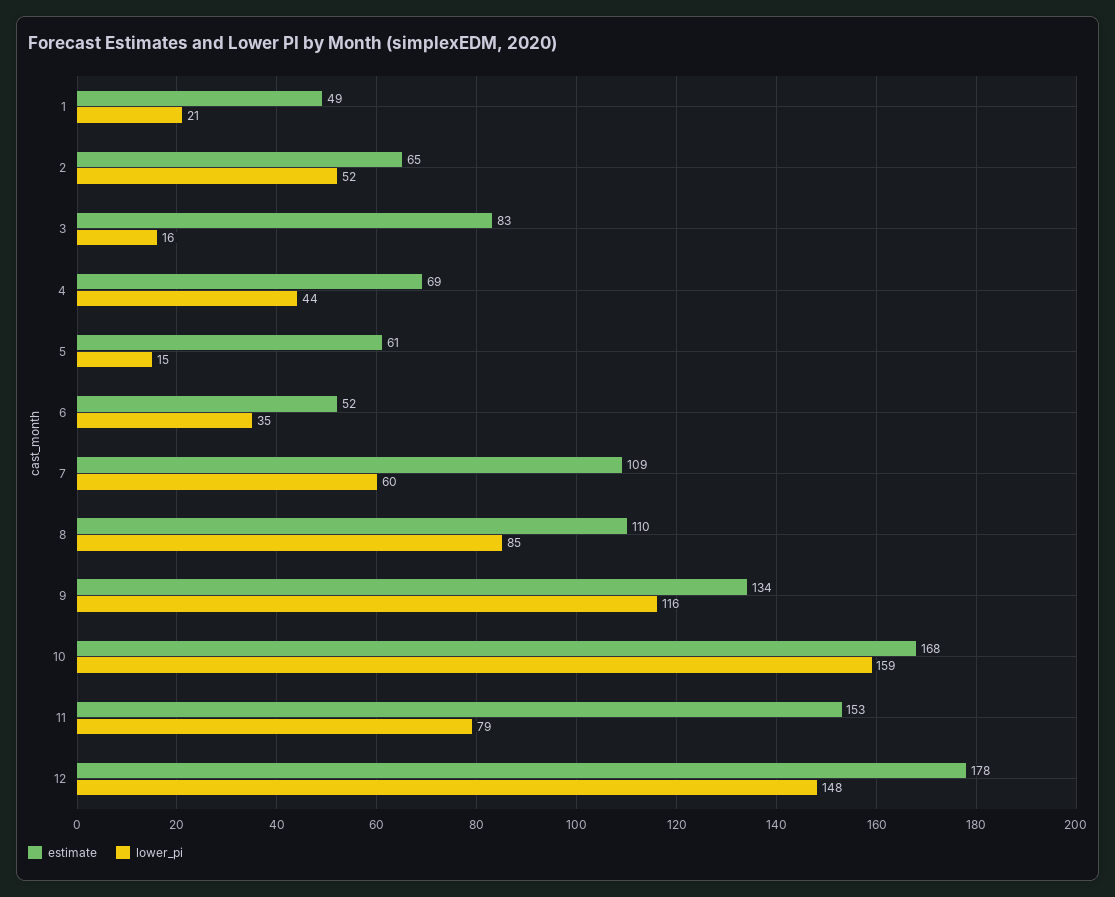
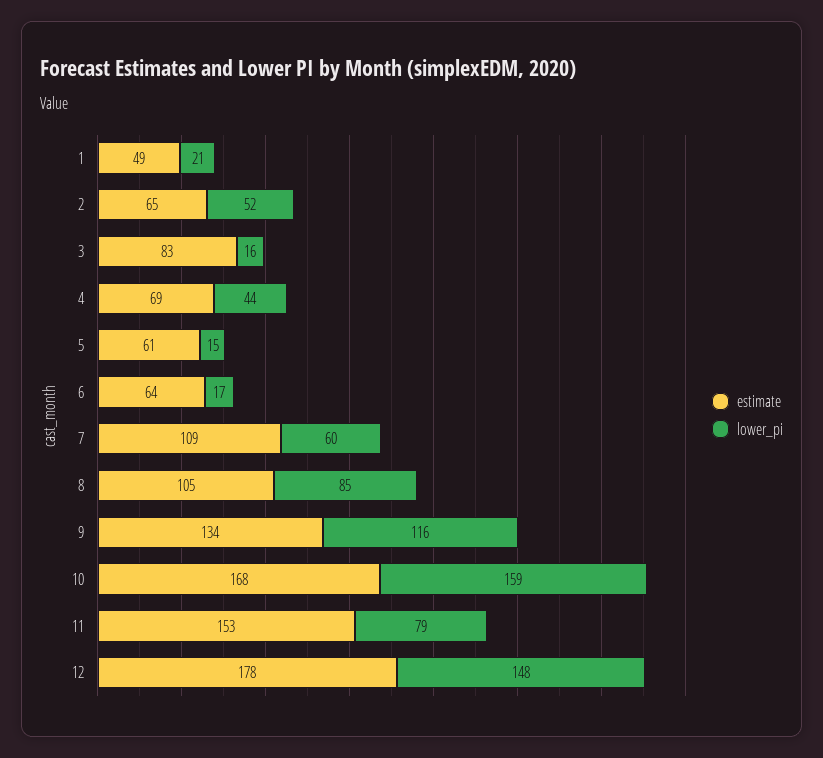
  {
    "estimate": {
      "1": 49,
      "2": 65,
      "3": 83,
      "4": 69,
      "5": 61,
-     "6": 52,
+     "6": 64,
      "7": 109,
-     "8": 110,
+     "8": 105,
      "9": 134,
      "10": 168,
      "11": 153,
      "12": 178
    },
    "lower_pi": {
      "1": 21,
      "2": 52,
      "3": 16,
      "4": 44,
      "5": 15,
-     "6": 35,
+     "6": 17,
      "7": 60,
      "8": 85,
      "9": 116,
      "10": 159,
      "11": 79,
      "12": 148
    }
  }

